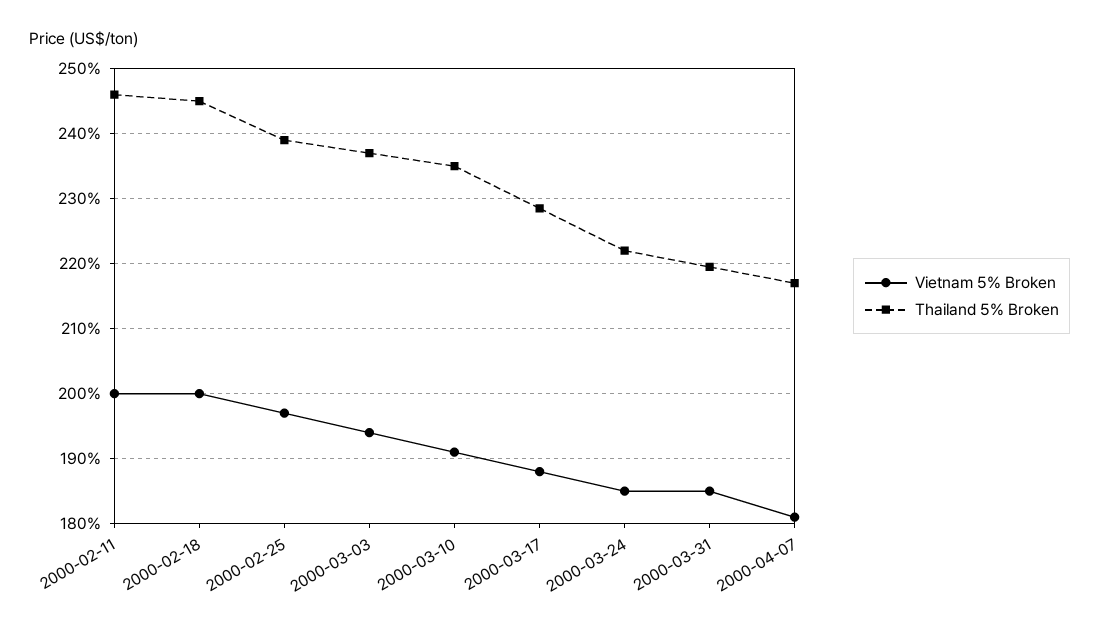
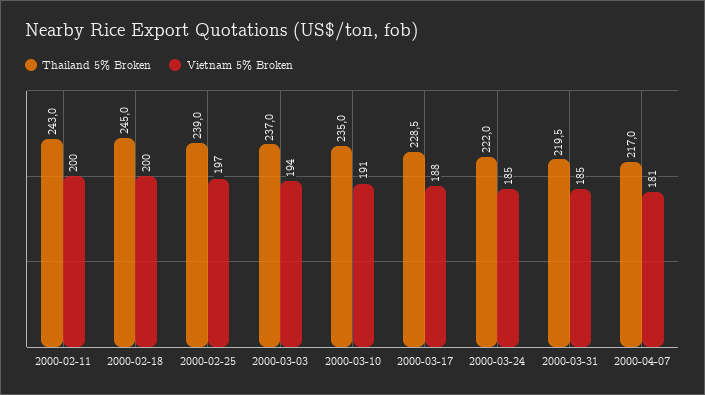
  {
    "Vietnam 5% Broken": {
      "2000-02-11": 200,
      "2000-02-18": 200,
      "2000-02-25": 197,
      "2000-03-03": 194,
      "2000-03-10": 191,
      "2000-03-17": 188,
      "2000-03-24": 185,
      "2000-03-31": 185,
      "2000-04-07": 181
    },
    "Thailand 5% Broken": {
-     "2000-02-11": 246,
+     "2000-02-11": 243,
      "2000-02-18": 245,
      "2000-02-25": 239,
      "2000-03-03": 237,
      "2000-03-10": 235,
      "2000-03-17": 228.5,
      "2000-03-24": 222,
      "2000-03-31": 219.5,
      "2000-04-07": 217
    }
  }

